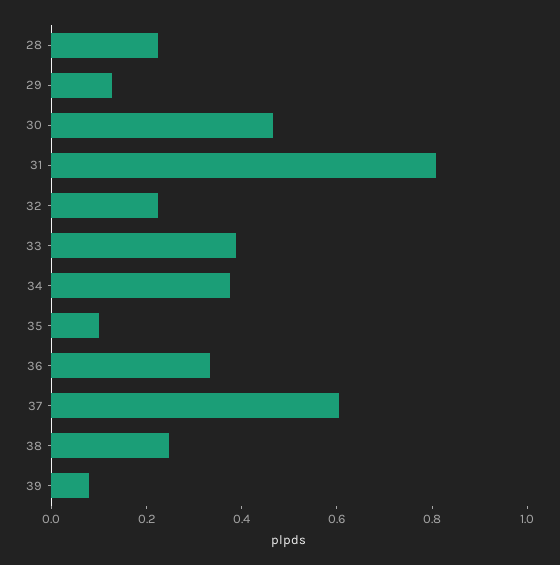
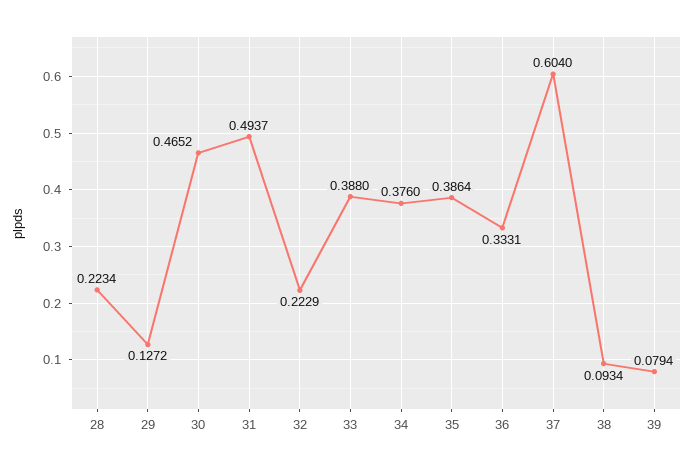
  {
    "28": 0.2234,
    "29": 0.1272,
    "30": 0.4652,
-   "31": 0.8,
+   "31": 0.4937,
    "32": 0.2229,
    "33": 0.388,
    "34": 0.376,
-   "35": 0.1,
+   "35": 0.3864,
    "36": 0.3331,
    "37": 0.604,
-   "38": 0.25,
+   "38": 0.0934,
    "39": 0.0794
  }

